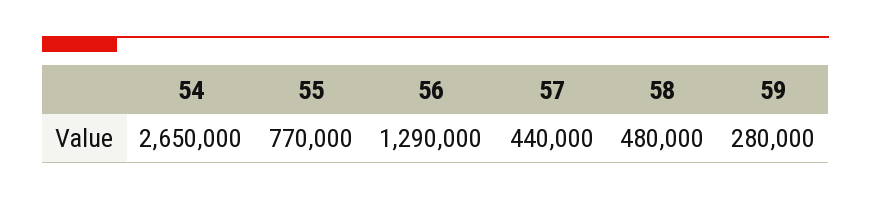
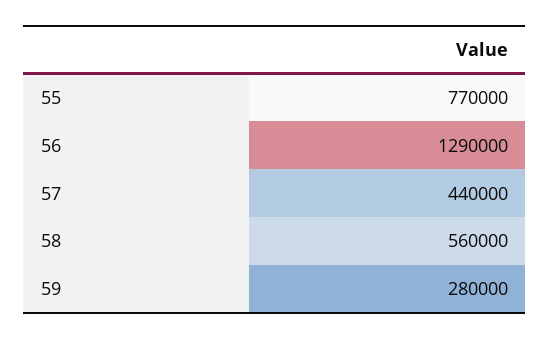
  {
-   "54": 2650000,
    "55": 770000,
    "56": 1290000,
    "57": 440000,
-   "58": 480000,
+   "58": 560000,
    "59": 280000
  }

